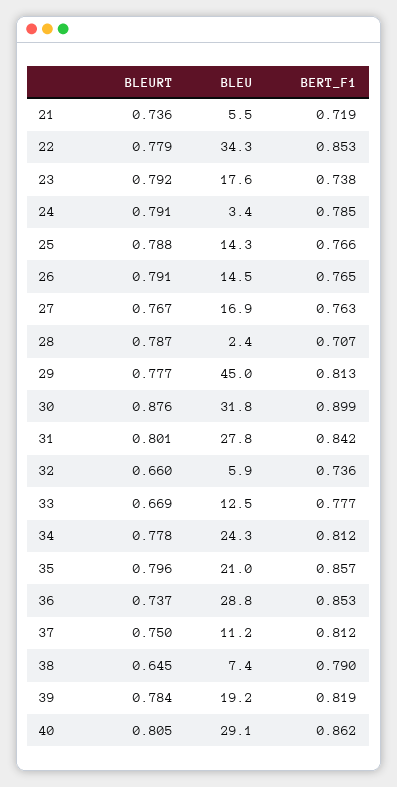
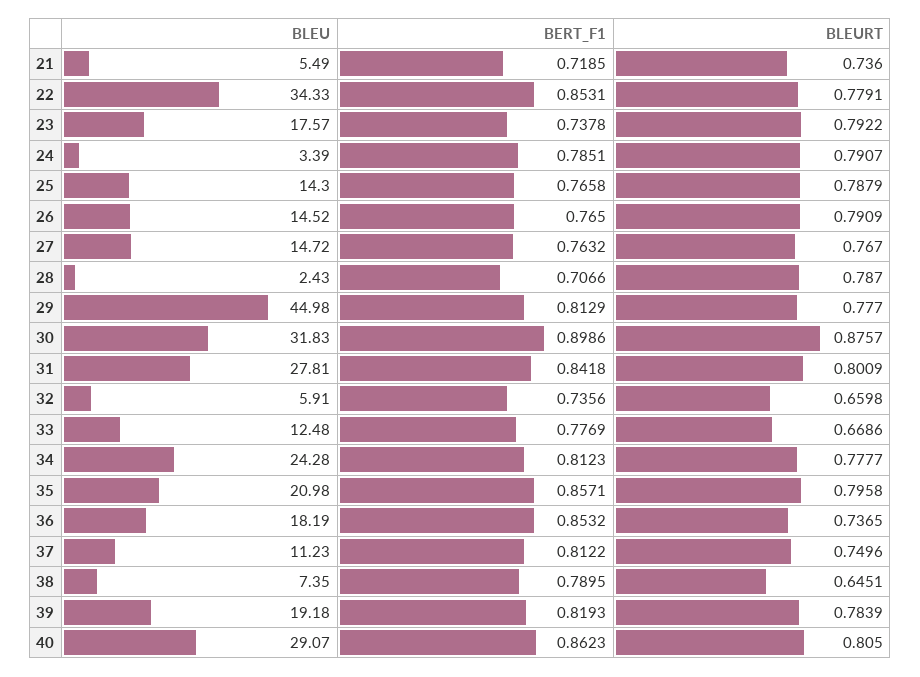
  {
    "BLEURT": {
      "21": 0.736,
      "22": 0.7791,
      "23": 0.7922,
      "24": 0.7907,
      "25": 0.7879,
      "26": 0.7909,
      "27": 0.767,
      "28": 0.787,
      "29": 0.777,
      "30": 0.8757,
      "31": 0.8009,
      "32": 0.6598,
      "33": 0.6686,
      "34": 0.7777,
      "35": 0.7958,
      "36": 0.7365,
      "37": 0.7496,
      "38": 0.6451,
      "39": 0.7839,
      "40": 0.805
    },
    "BLEU": {
      "21": 5.49,
      "22": 34.33,
      "23": 17.57,
      "24": 3.39,
      "25": 14.3,
      "26": 14.52,
-     "27": 16.9,
+     "27": 14.72,
      "28": 2.43,
      "29": 44.98,
      "30": 31.83,
      "31": 27.81,
      "32": 5.91,
      "33": 12.48,
      "34": 24.28,
      "35": 20.98,
-     "36": 28.8,
+     "36": 18.19,
      "37": 11.23,
      "38": 7.35,
      "39": 19.18,
      "40": 29.07
    },
    "BERT_F1": {
      "21": 0.7185,
      "22": 0.8531,
      "23": 0.7378,
      "24": 0.7851,
      "25": 0.7658,
      "26": 0.765,
      "27": 0.7632,
      "28": 0.7066,
      "29": 0.8129,
      "30": 0.8986,
      "31": 0.8418,
      "32": 0.7356,
      "33": 0.7769,
      "34": 0.8123,
      "35": 0.8571,
      "36": 0.8532,
      "37": 0.8122,
      "38": 0.7895,
      "39": 0.8193,
      "40": 0.8623
    }
  }

